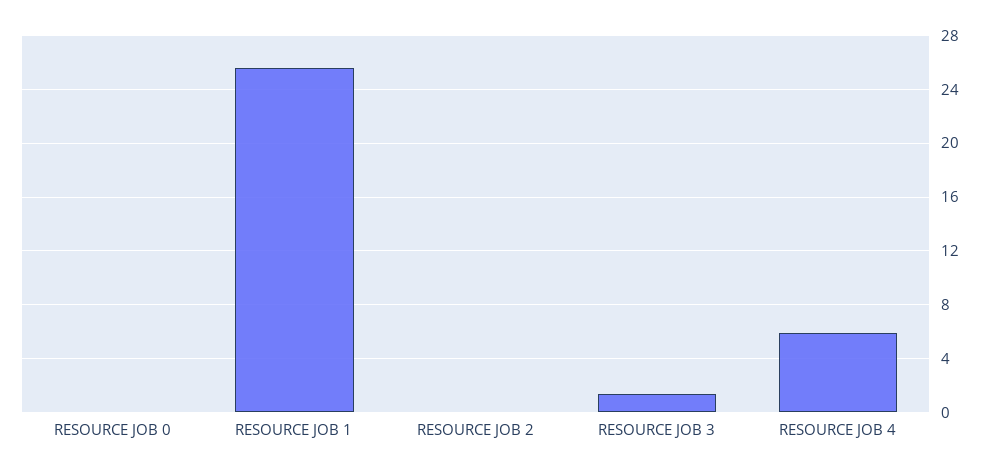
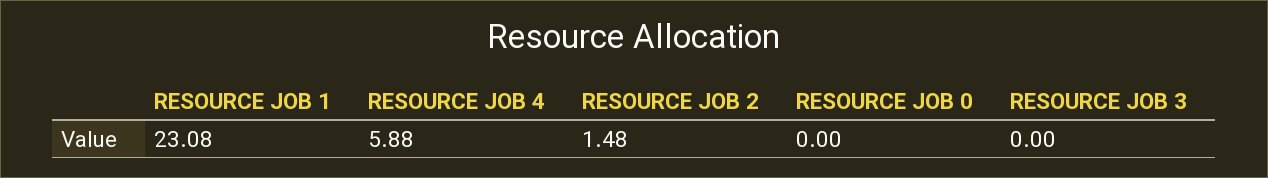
  {
    "RESOURCE JOB 0": 0,
-   "RESOURCE JOB 1": 25.5,
+   "RESOURCE JOB 1": 23.08,
-   "RESOURCE JOB 2": 0,
+   "RESOURCE JOB 2": 1.48,
-   "RESOURCE JOB 3": 1.5,
+   "RESOURCE JOB 3": 0,
    "RESOURCE JOB 4": 5.88
  }

